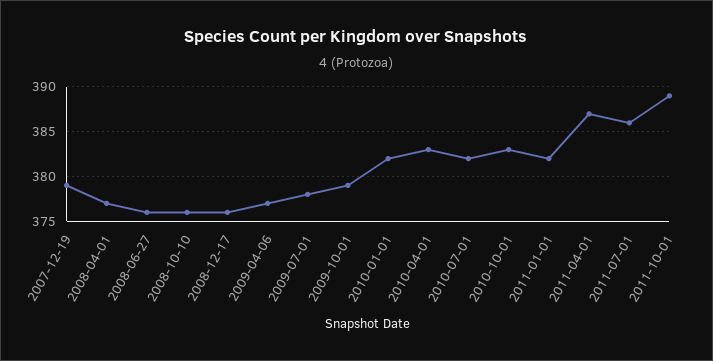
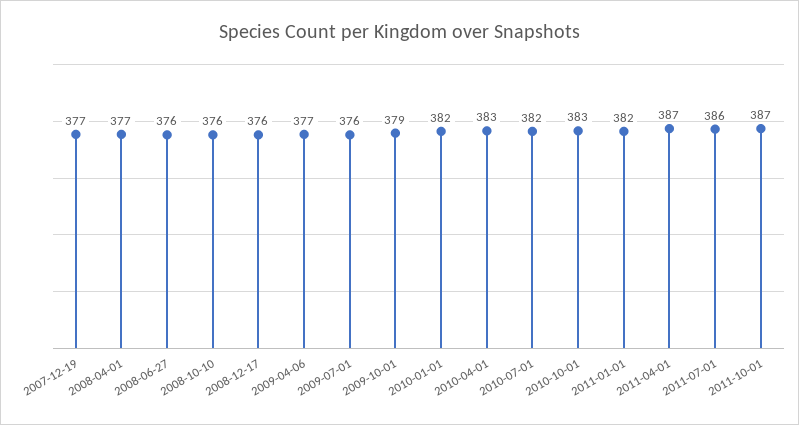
  {
-   "2007-12-19": 379,
+   "2007-12-19": 377,
    "2008-04-01": 377,
    "2008-06-27": 376,
    "2008-10-10": 376,
    "2008-12-17": 376,
    "2009-04-06": 377,
-   "2009-07-01": 378,
+   "2009-07-01": 376,
    "2009-10-01": 379,
    "2010-01-01": 382,
    "2010-04-01": 383,
    "2010-07-01": 382,
    "2010-10-01": 383,
    "2011-01-01": 382,
    "2011-04-01": 387,
    "2011-07-01": 386,
-   "2011-10-01": 389
+   "2011-10-01": 387
  }

